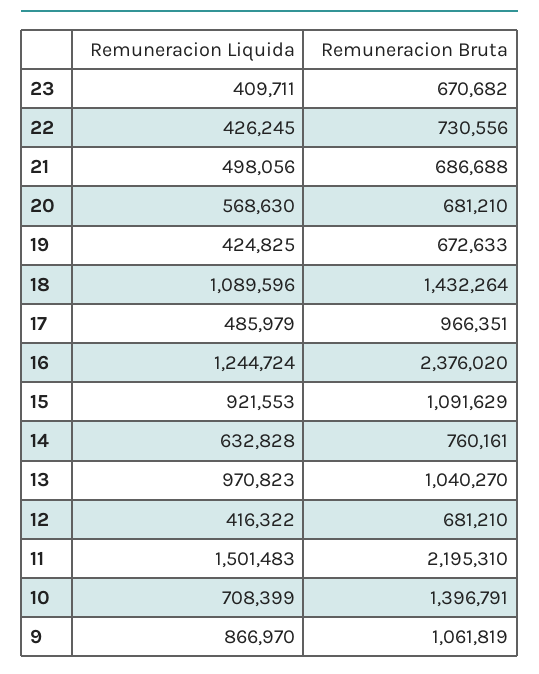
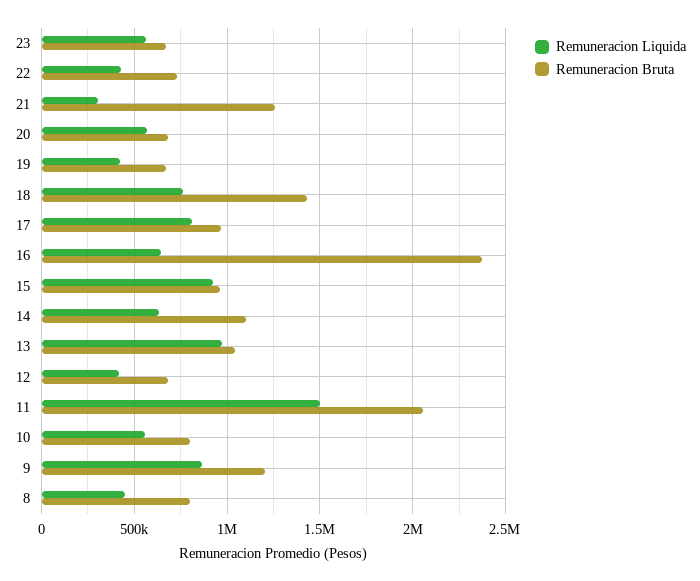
  {
    "Remuneracion Liquida": {
-     "23": 409711,
+     "23": 550000,
      "22": 426245,
-     "21": 498056,
+     "21": 300000,
      "20": 568630,
      "19": 424825,
-     "18": 1089596,
+     "18": 750000,
-     "17": 485979,
+     "17": 800000,
-     "16": 1244724,
+     "16": 650000,
      "15": 921553,
      "14": 632828,
      "13": 970823,
      "12": 416322,
      "11": 1501483,
-     "10": 708399,
+     "10": 550000,
-     "9": 866970
+     "9": 866970,
+     "8": 450000
    },
    "Remuneracion Bruta": {
      "23": 670682,
      "22": 730556,
-     "21": 686688,
+     "21": 1250000,
      "20": 681210,
      "19": 672633,
      "18": 1432264,
      "17": 966351,
      "16": 2376020,
-     "15": 1091629,
+     "15": 950000,
-     "14": 760161,
+     "14": 1100000,
      "13": 1040270,
      "12": 681210,
-     "11": 2195310,
+     "11": 2050000,
-     "10": 1396791,
+     "10": 800000,
-     "9": 1061819
+     "9": 1200000,
+     "8": 800000
    }
  }

